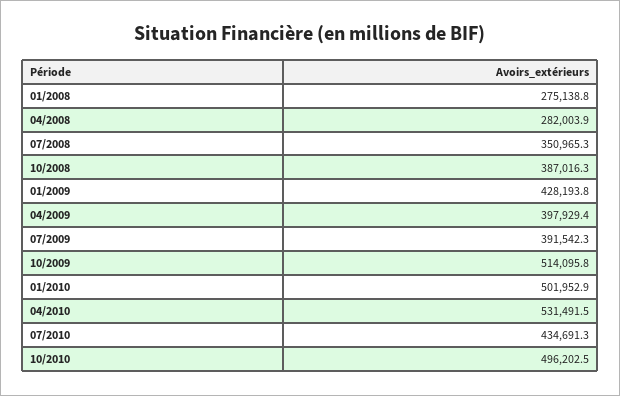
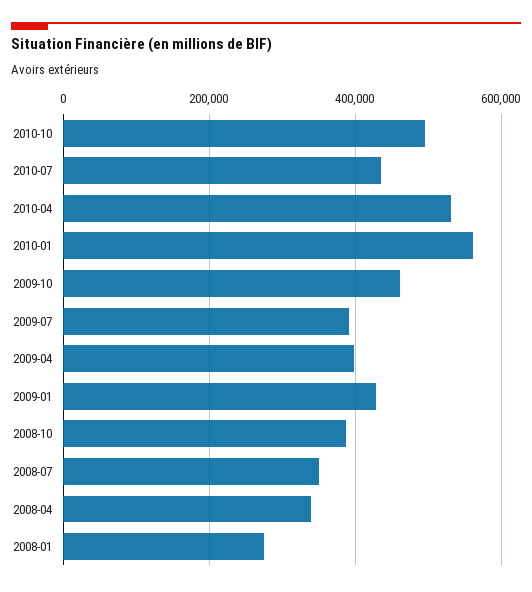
  {
    "01/2008": 275138.8,
-   "04/2008": 282003.9,
+   "04/2008": 340000,
    "07/2008": 350965.3,
    "10/2008": 387016.3,
    "01/2009": 428193.8,
    "04/2009": 397929.4,
    "07/2009": 391542.3,
-   "10/2009": 514095.8,
+   "10/2009": 460000,
-   "01/2010": 501952.9,
+   "01/2010": 560000,
    "04/2010": 531491.5,
    "07/2010": 434691.3,
    "10/2010": 496202.5
  }

